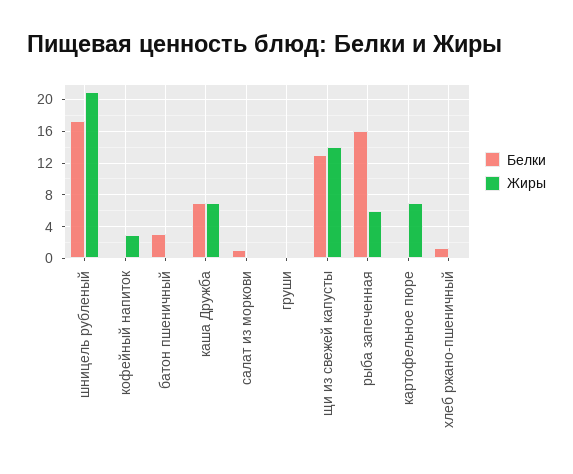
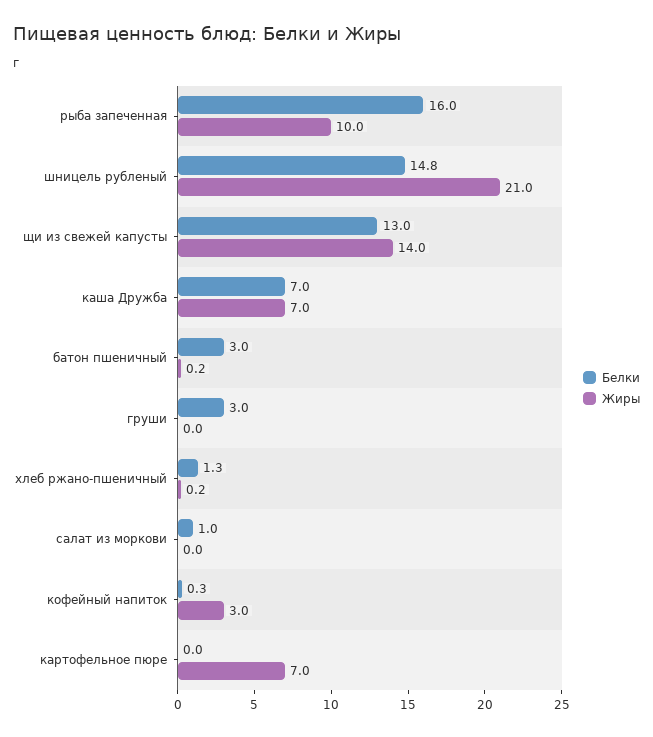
  {
    "Белки": {
-     "шницель рубленый": 17,
+     "шницель рубленый": 14.8,
      "кофейный напиток": 0.3,
      "батон пшеничный": 3,
      "каша Дружба": 7,
      "салат из моркови": 1,
-     "груши": 0,
+     "груши": 3,
      "щи из свежей капусты": 13,
      "рыба запеченная": 16,
      "картофельное пюре": 0,
      "хлеб ржано-пшеничный": 1.3
    },
    "Жиры": {
      "шницель рубленый": 21,
      "кофейный напиток": 3,
      "батон пшеничный": 0.2,
      "каша Дружба": 7,
      "салат из моркови": 0,
      "груши": 0,
      "щи из свежей капусты": 14,
-     "рыба запеченная": 6,
+     "рыба запеченная": 10,
      "картофельное пюре": 7,
      "хлеб ржано-пшеничный": 0.2
    }
  }

